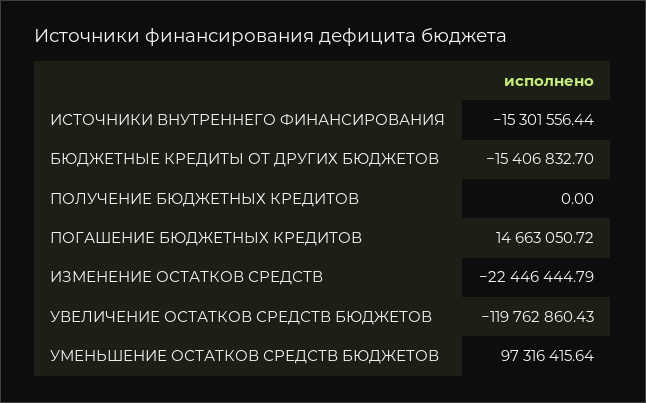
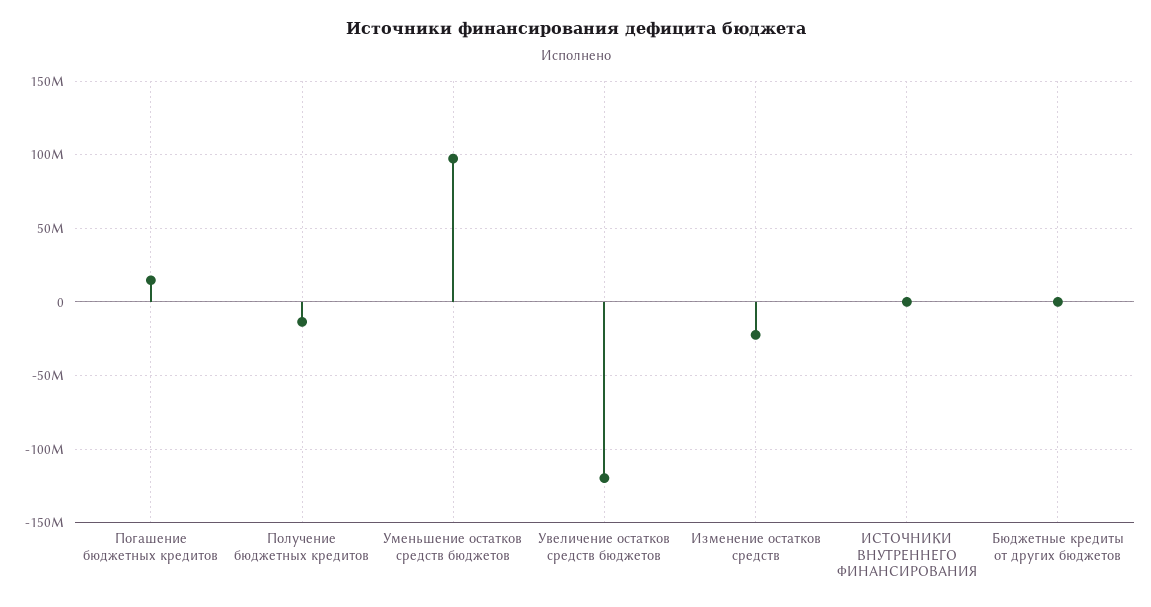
  {
-   "ИСТОЧНИКИ ВНУТРЕННЕГО ФИНАНСИРОВАНИЯ": -15301556.44,
+   "ИСТОЧНИКИ ВНУТРЕННЕГО ФИНАНСИРОВАНИЯ": 0,
-   "БЮДЖЕТНЫЕ КРЕДИТЫ ОТ ДРУГИХ БЮДЖЕТОВ": -15406832.7,
+   "БЮДЖЕТНЫЕ КРЕДИТЫ ОТ ДРУГИХ БЮДЖЕТОВ": 0,
-   "ПОЛУЧЕНИЕ БЮДЖЕТНЫХ КРЕДИТОВ": 0,
+   "ПОЛУЧЕНИЕ БЮДЖЕТНЫХ КРЕДИТОВ": -15000000,
    "ПОГАШЕНИЕ БЮДЖЕТНЫХ КРЕДИТОВ": 14663050.72,
    "ИЗМЕНЕНИЕ ОСТАТКОВ СРЕДСТВ": -22446444.79,
    "УВЕЛИЧЕНИЕ ОСТАТКОВ СРЕДСТВ БЮДЖЕТОВ": -119762860.43,
    "УМЕНЬШЕНИЕ ОСТАТКОВ СРЕДСТВ БЮДЖЕТОВ": 97316415.64
  }

